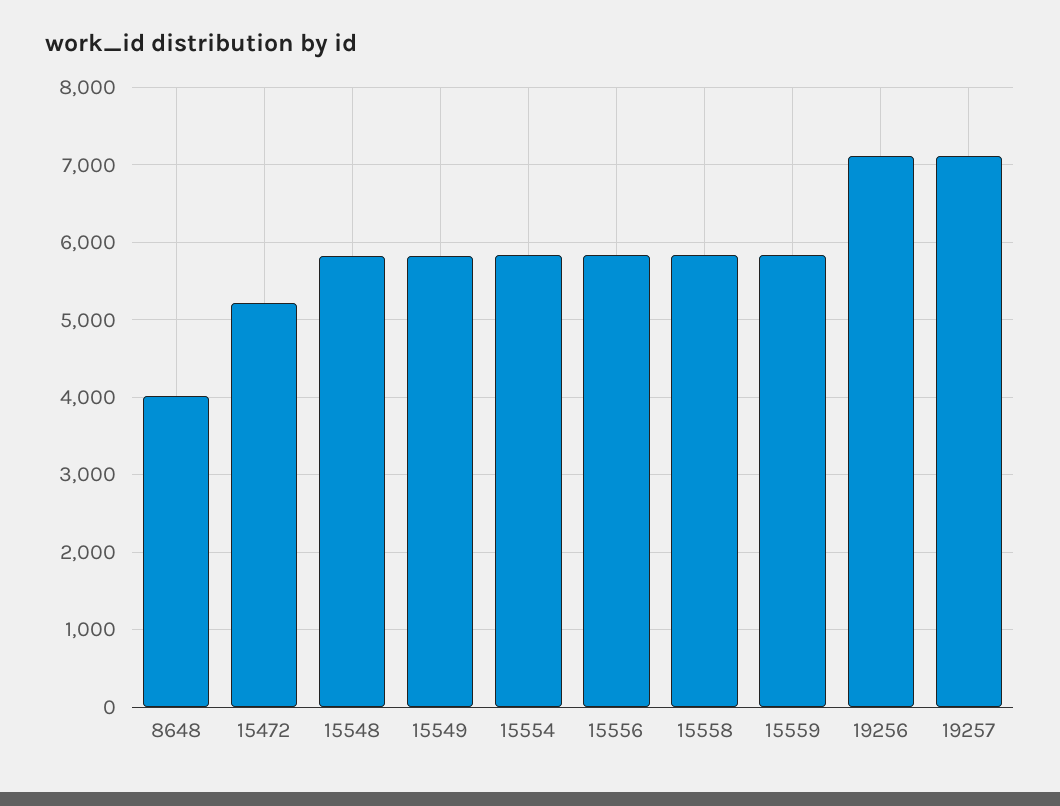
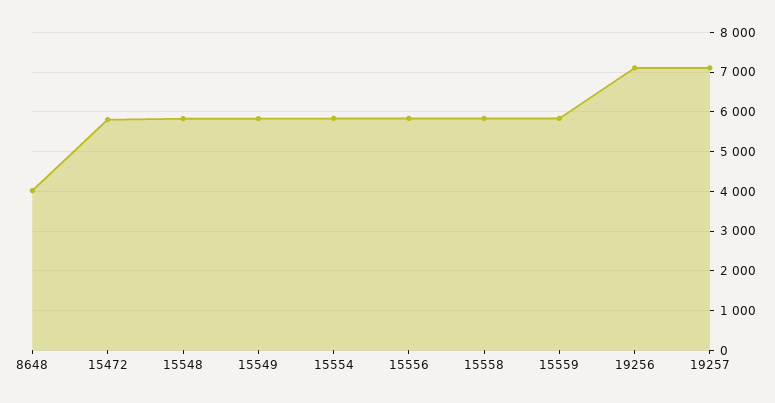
  {
    "8648": 4000,
-   "15472": 5200,
+   "15472": 5800,
    "15548": 5800,
    "15549": 5800,
    "15554": 5800,
    "15556": 5800,
    "15558": 5800,
    "15559": 5800,
    "19256": 7100,
    "19257": 7100
  }

